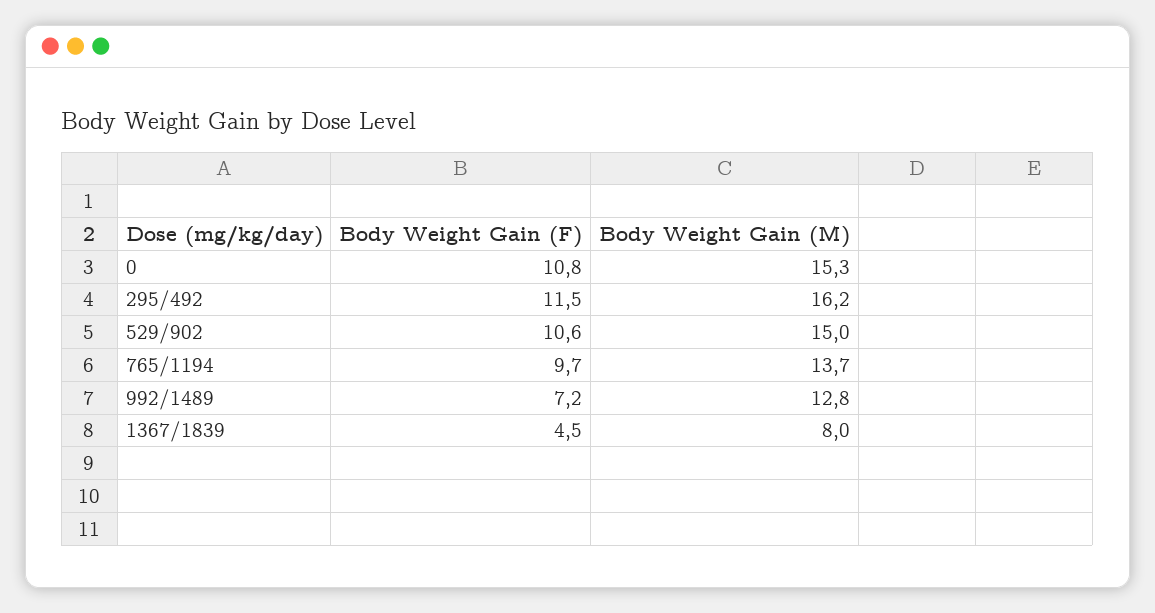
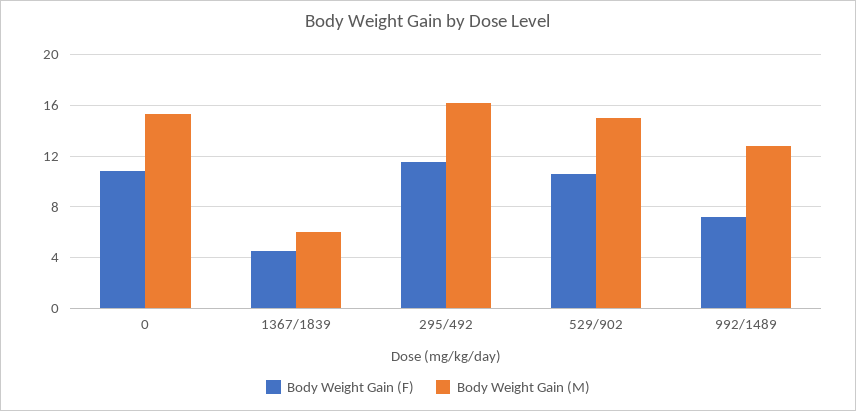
  {
    "Body Weight Gain (F)": {
      "0": 10.8,
      "295/492": 11.5,
      "529/902": 10.6,
-     "765/1194": 9.7,
      "992/1489": 7.2,
      "1367/1839": 4.5
    },
    "Body Weight Gain (M)": {
      "0": 15.3,
      "295/492": 16.2,
      "529/902": 15,
-     "765/1194": 13.7,
      "992/1489": 12.8,
-     "1367/1839": 8
+     "1367/1839": 6
    }
  }

